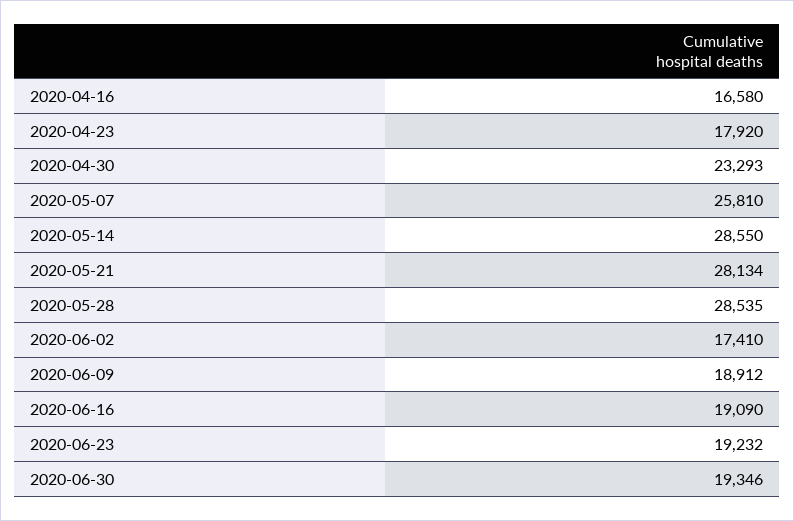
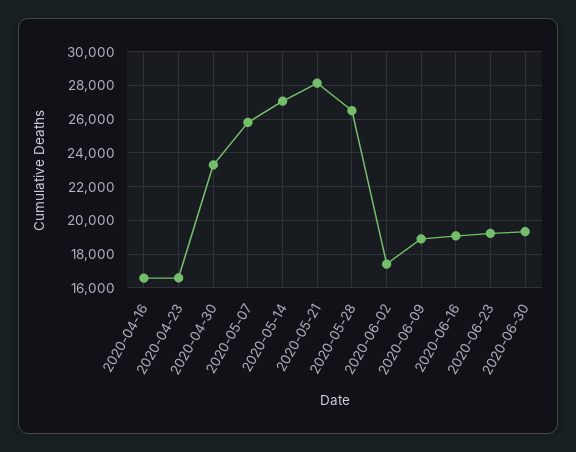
  {
    "2020-04-16": 16580,
-   "2020-04-23": 17920,
+   "2020-04-23": 16500,
    "2020-04-30": 23293,
    "2020-05-07": 25810,
-   "2020-05-14": 28550,
+   "2020-05-14": 27000,
    "2020-05-21": 28134,
-   "2020-05-28": 28535,
+   "2020-05-28": 26500,
    "2020-06-02": 17410,
    "2020-06-09": 18912,
    "2020-06-16": 19090,
    "2020-06-23": 19232,
    "2020-06-30": 19346
  }

